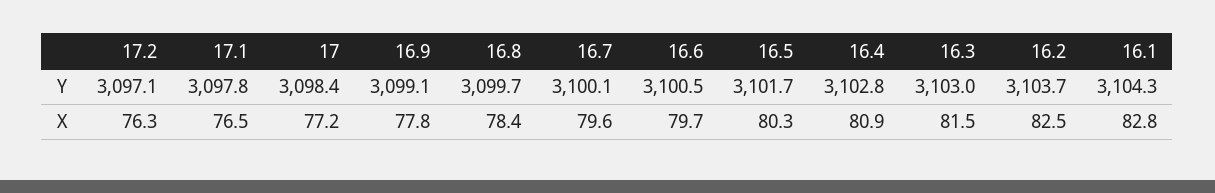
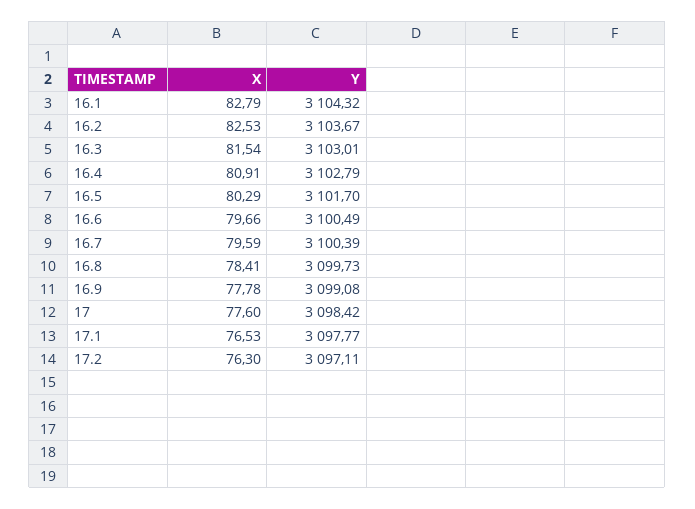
  {
    "17.2": {
      "Y": 3097.11,
      "X": 76.3
    },
    "17.1": {
      "Y": 3097.77,
      "X": 76.53
    },
    "17": {
      "Y": 3098.42,
-     "X": 77.2
+     "X": 77.6
    },
    "16.9": {
      "Y": 3099.08,
      "X": 77.78
    },
    "16.8": {
      "Y": 3099.73,
      "X": 78.41
    },
    "16.7": {
-     "Y": 3100.1,
+     "Y": 3100.39,
      "X": 79.59
    },
    "16.6": {
      "Y": 3100.49,
      "X": 79.66
    },
    "16.5": {
      "Y": 3101.7,
      "X": 80.29
    },
    "16.4": {
      "Y": 3102.79,
      "X": 80.91
    },
    "16.3": {
      "Y": 3103.01,
      "X": 81.54
    },
    "16.2": {
      "Y": 3103.67,
      "X": 82.53
    },
    "16.1": {
      "Y": 3104.32,
      "X": 82.79
    }
  }

